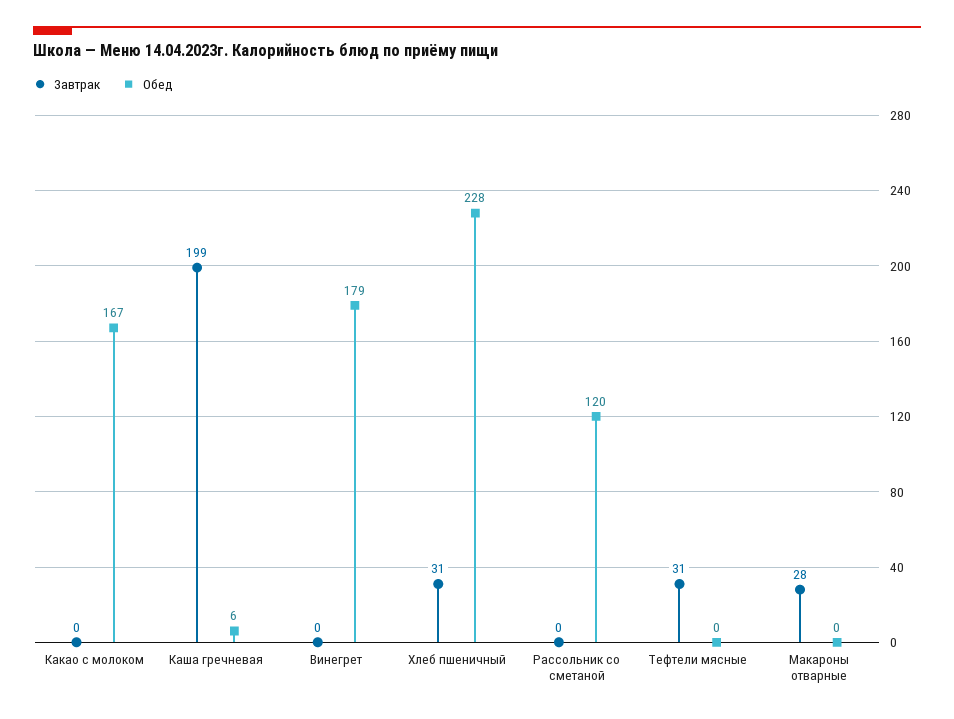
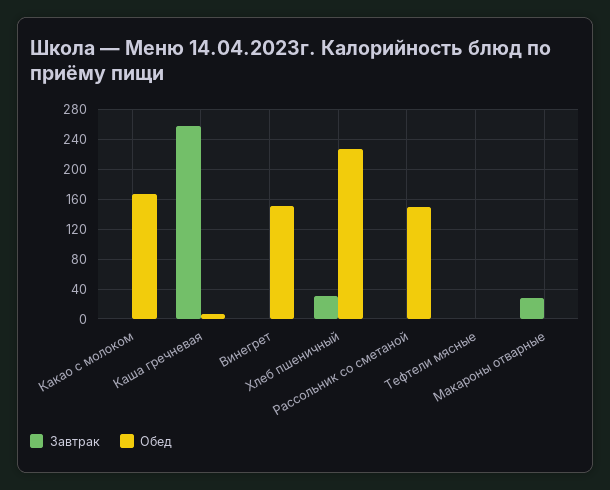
  {
    "Завтрак": {
      "Какао с молоком": 0,
-     "Каша гречневая": 199,
+     "Каша гречневая": 260,
      "Винегрет": 0,
      "Хлеб пшеничный": 31,
      "Рассольник со сметаной": 0,
-     "Тефтели мясные": 31,
+     "Тефтели мясные": 0,
      "Макароны отварные": 28
    },
    "Обед": {
      "Какао с молоком": 167,
      "Каша гречневая": 6,
-     "Винегрет": 179,
+     "Винегрет": 150,
      "Хлеб пшеничный": 228,
-     "Рассольник со сметаной": 120,
+     "Рассольник со сметаной": 150,
      "Тефтели мясные": 0,
      "Макароны отварные": 0
    }
  }

